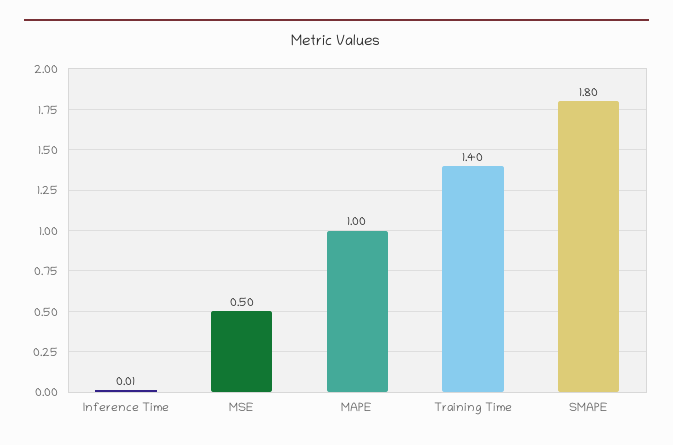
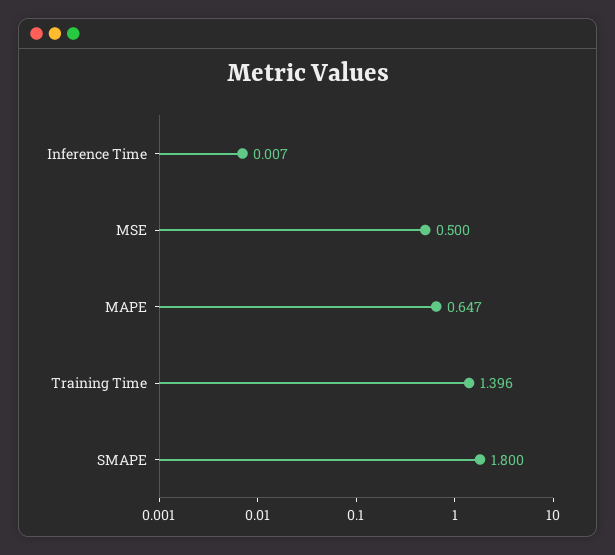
  {
    "Inference Time": 0.007,
    "MSE": 0.5,
-   "MAPE": 1,
+   "MAPE": 0.647,
    "Training Time": 1.396,
    "SMAPE": 1.8
  }

